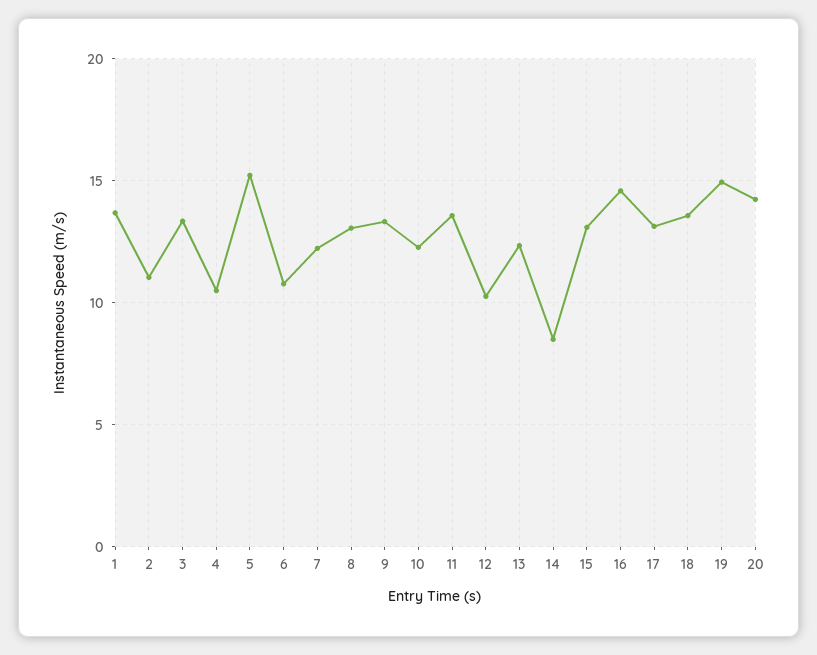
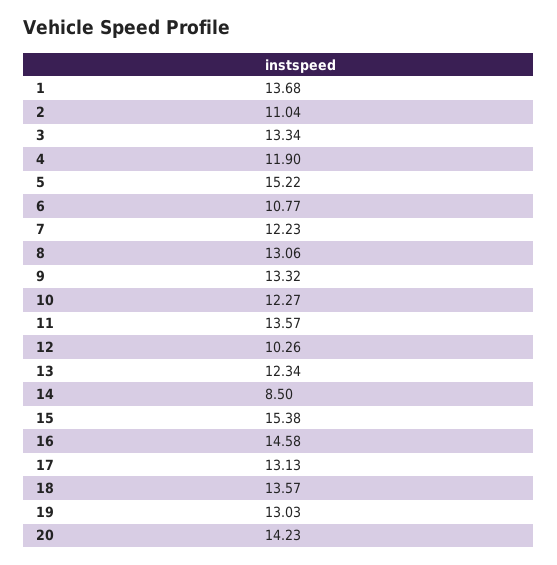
  {
    "1": 13.68,
    "2": 11.04,
    "3": 13.34,
-   "4": 10.5,
+   "4": 11.9,
    "5": 15.22,
    "6": 10.77,
    "7": 12.23,
    "8": 13.06,
    "9": 13.32,
    "10": 12.27,
    "11": 13.57,
    "12": 10.26,
    "13": 12.34,
    "14": 8.5,
-   "15": 13,
+   "15": 15.38,
    "16": 14.58,
    "17": 13.13,
    "18": 13.57,
-   "19": 15,
+   "19": 13.03,
    "20": 14.23
  }

